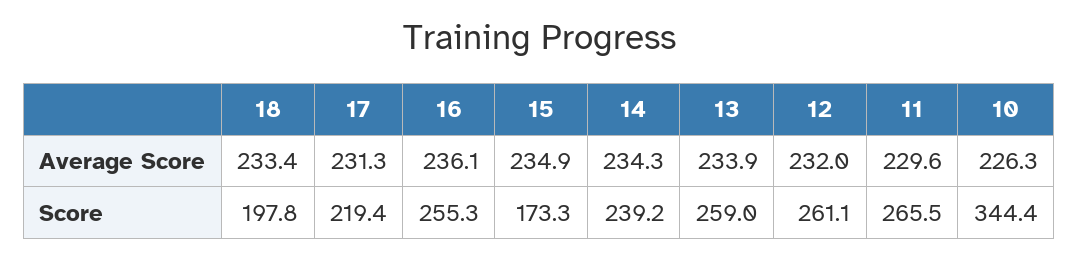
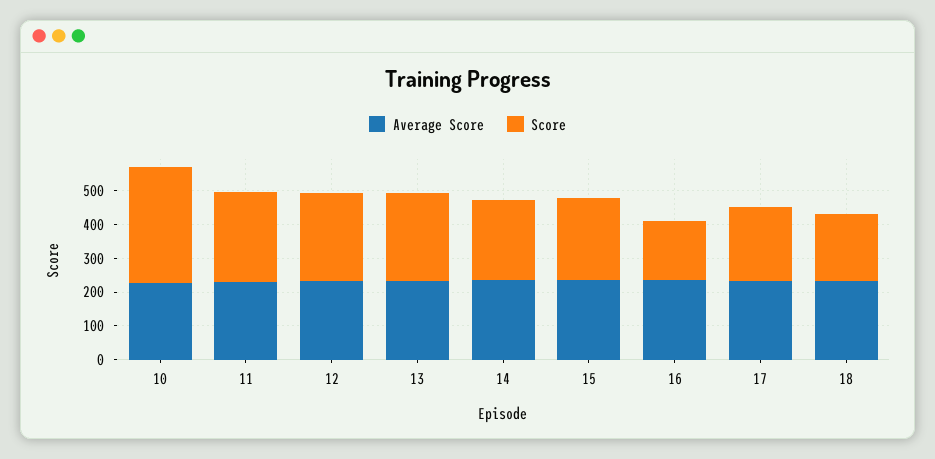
  {
    "Average Score": {
      "18": 233.4,
      "17": 231.3,
      "16": 236.1,
      "15": 234.9,
      "14": 234.3,
      "13": 233.9,
      "12": 232,
      "11": 229.6,
      "10": 226.3
    },
    "Score": {
      "18": 197.8,
      "17": 219.4,
-     "16": 255.3,
+     "16": 175,
-     "15": 173.3,
+     "15": 250,
      "14": 239.2,
      "13": 259,
      "12": 261.1,
      "11": 265.5,
      "10": 344.4
    }
  }

